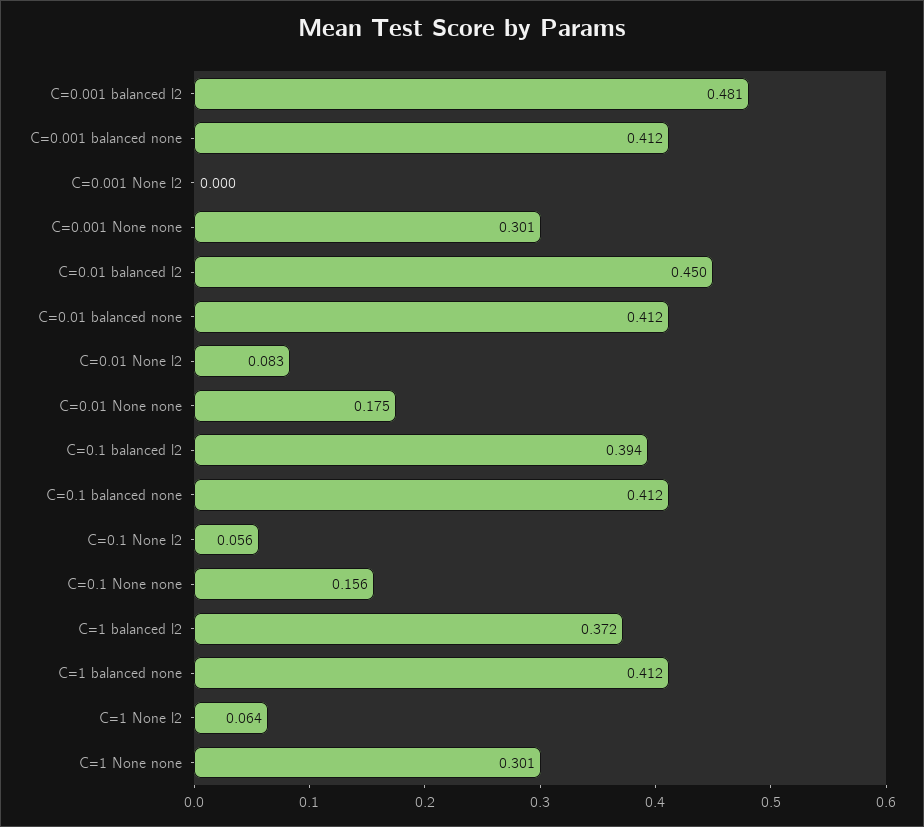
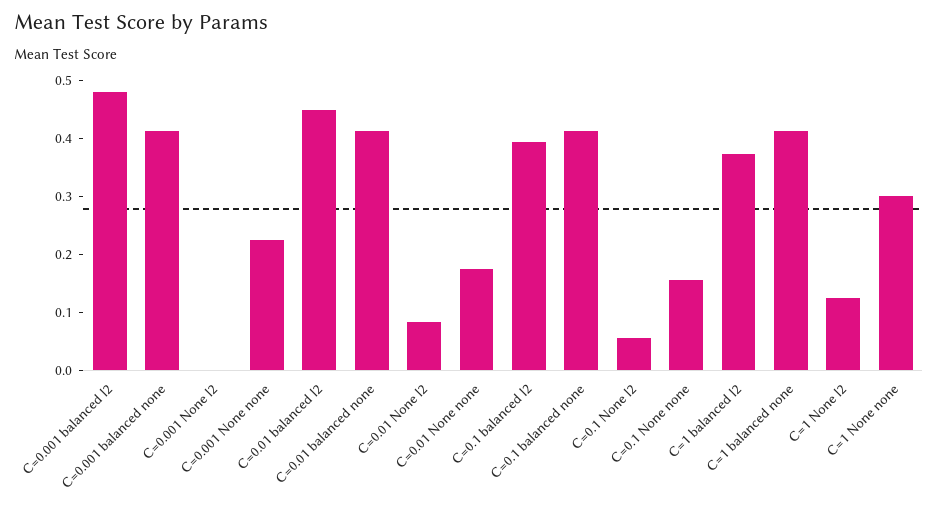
  {
    "C=0.001 balanced l2": 0.481,
    "C=0.001 balanced none": 0.412,
    "C=0.001 None l2": 0,
-   "C=0.001 None none": 0.301,
+   "C=0.001 None none": 0.22,
    "C=0.01 balanced l2": 0.45,
    "C=0.01 balanced none": 0.412,
    "C=0.01 None l2": 0.083,
    "C=0.01 None none": 0.175,
    "C=0.1 balanced l2": 0.394,
    "C=0.1 balanced none": 0.412,
    "C=0.1 None l2": 0.056,
    "C=0.1 None none": 0.156,
    "C=1 balanced l2": 0.372,
    "C=1 balanced none": 0.412,
-   "C=1 None l2": 0.064,
+   "C=1 None l2": 0.12,
    "C=1 None none": 0.301
  }

